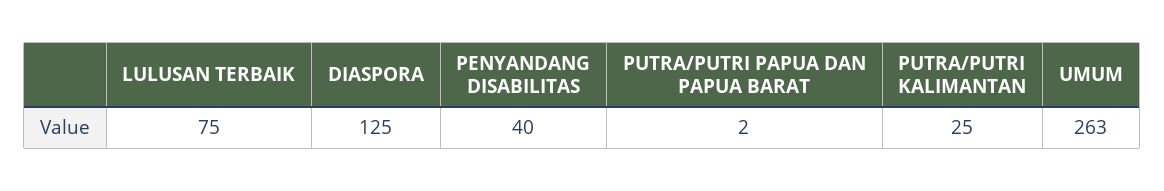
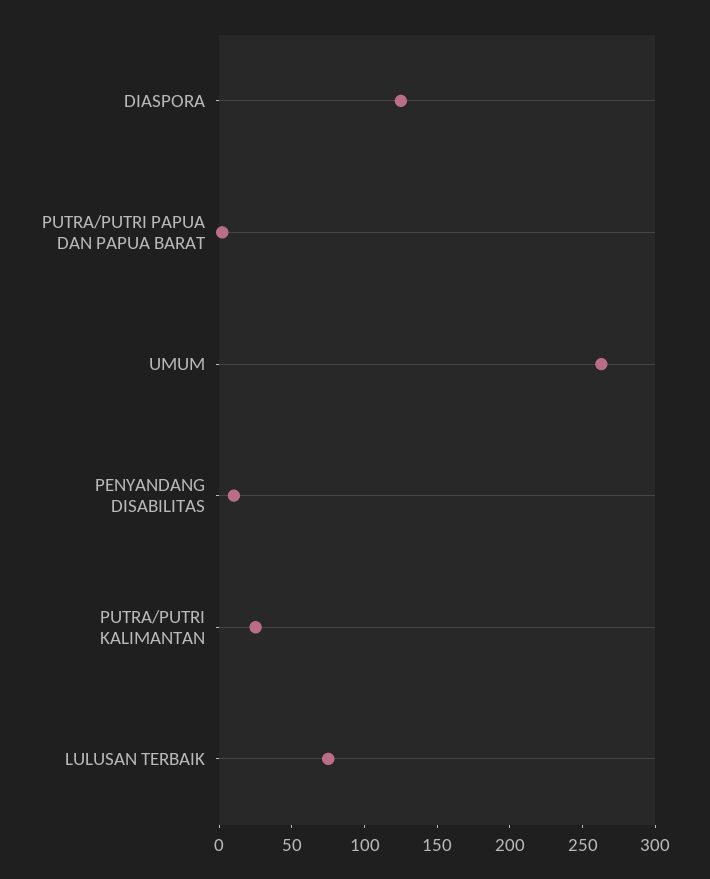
  {
    "LULUSAN TERBAIK": 75,
    "DIASPORA": 125,
-   "PENYANDANG DISABILITAS": 40,
+   "PENYANDANG DISABILITAS": 10,
    "PUTRA/PUTRI PAPUA DAN PAPUA BARAT": 2,
    "PUTRA/PUTRI KALIMANTAN": 25,
    "UMUM": 263
  }

